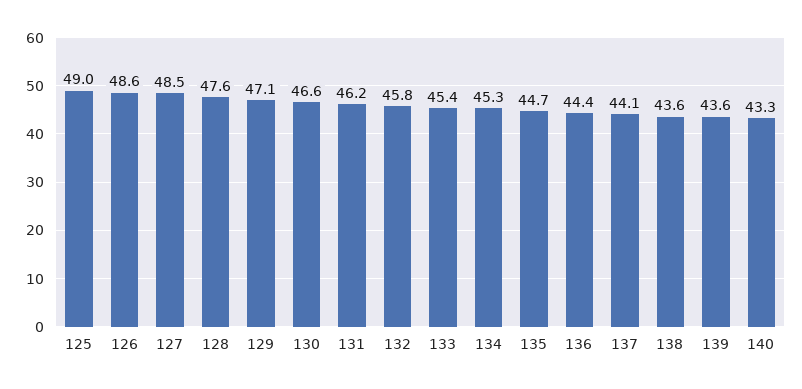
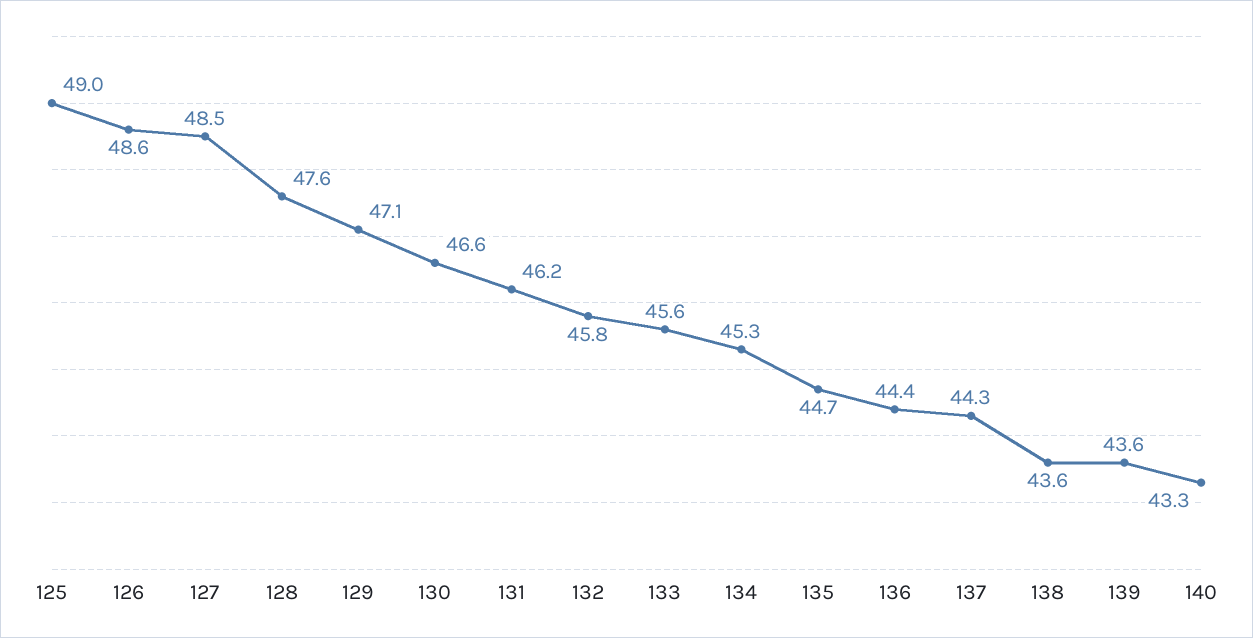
  {
    "125": 49,
    "126": 48.6,
    "127": 48.5,
    "128": 47.6,
    "129": 47.1,
    "130": 46.6,
    "131": 46.2,
    "132": 45.8,
-   "133": 45.4,
+   "133": 45.6,
    "134": 45.3,
    "135": 44.7,
    "136": 44.4,
-   "137": 44.1,
+   "137": 44.3,
    "138": 43.6,
    "139": 43.6,
    "140": 43.3
  }

